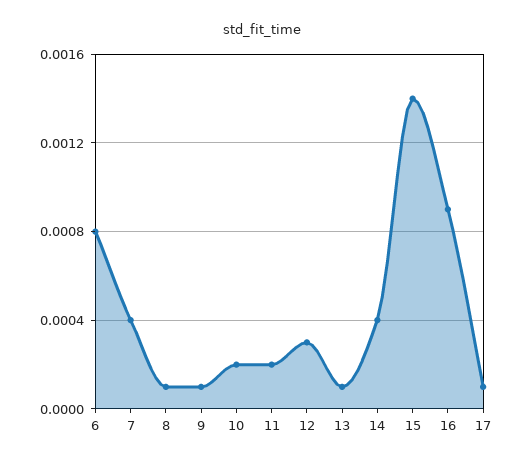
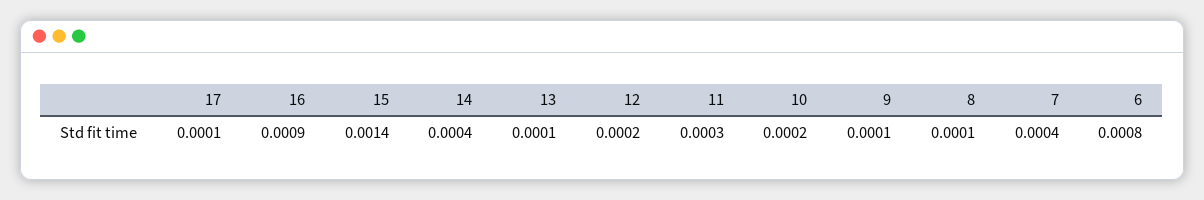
  {
    "6": 0.0008,
    "7": 0.0004,
    "8": 0.0001,
    "9": 0.0001,
    "10": 0.0002,
-   "11": 0.0002,
+   "11": 0.0003,
-   "12": 0.0003,
+   "12": 0.0002,
    "13": 0.0001,
    "14": 0.0004,
    "15": 0.0014,
    "16": 0.0009,
    "17": 0.0001
  }

